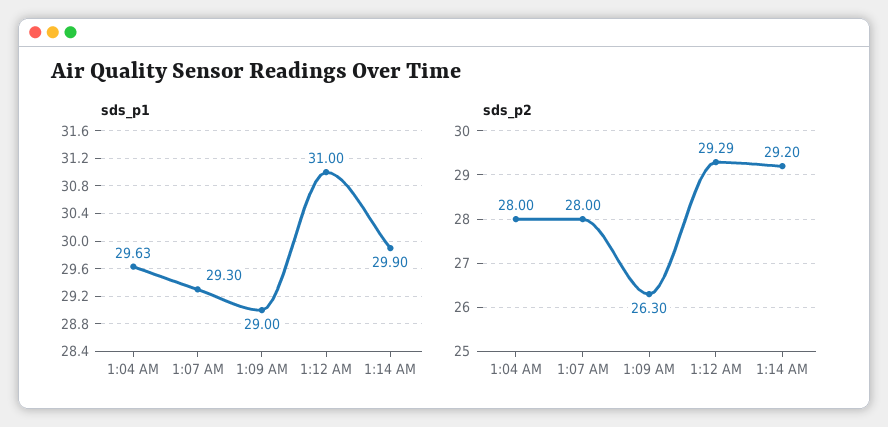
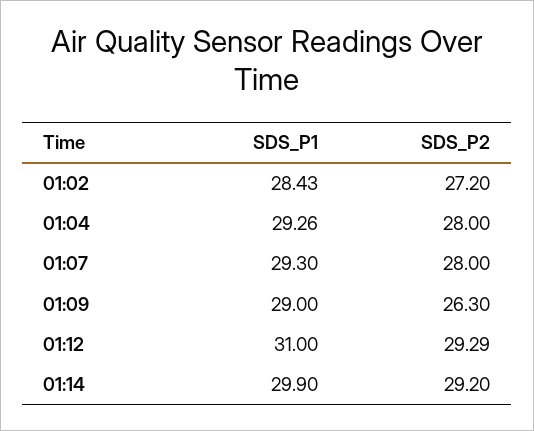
  {
    "sds_p1": {
-     "1:04 AM": 29.63,
+     "1:04 AM": 29.26,
      "1:07 AM": 29.3,
      "1:09 AM": 29,
      "1:12 AM": 31,
-     "1:14 AM": 29.9
+     "1:14 AM": 29.9,
+     "01:02": 28.43
    },
    "sds_p2": {
      "1:04 AM": 28,
      "1:07 AM": 28,
      "1:09 AM": 26.3,
      "1:12 AM": 29.29,
-     "1:14 AM": 29.2
+     "1:14 AM": 29.2,
+     "01:02": 27.2
    }
  }

